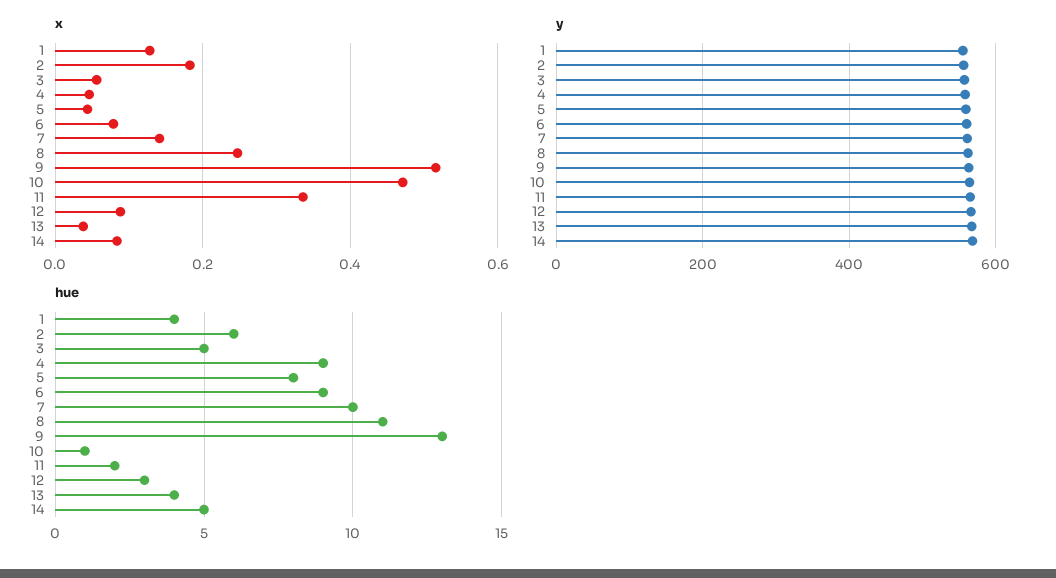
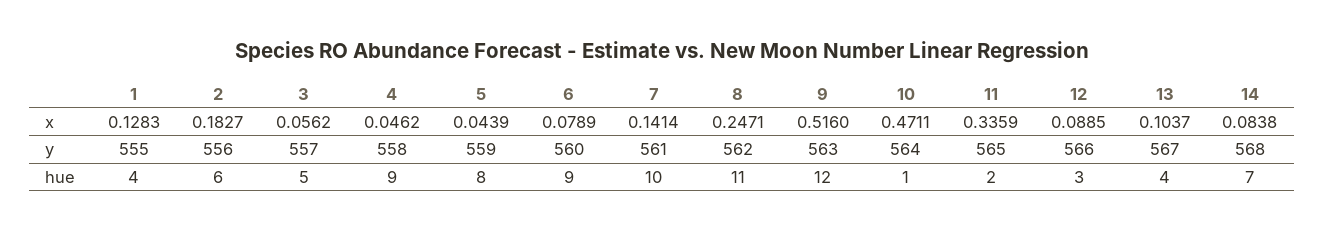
  {
    "x": {
      "1": 0.1283,
      "2": 0.1827,
      "3": 0.0562,
      "4": 0.0462,
      "5": 0.0439,
      "6": 0.0789,
      "7": 0.1414,
      "8": 0.2471,
      "9": 0.516,
      "10": 0.4711,
      "11": 0.3359,
      "12": 0.0885,
-     "13": 0.04,
+     "13": 0.1037,
      "14": 0.0838
    },
    "y": {
      "1": 555,
      "2": 556,
      "3": 557,
      "4": 558,
      "5": 559,
      "6": 560,
      "7": 561,
      "8": 562,
      "9": 563,
      "10": 564,
      "11": 565,
      "12": 566,
      "13": 567,
      "14": 568
    },
    "hue": {
      "1": 4,
      "2": 6,
      "3": 5,
      "4": 9,
      "5": 8,
      "6": 9,
      "7": 10,
      "8": 11,
-     "9": 13,
+     "9": 12,
      "10": 1,
      "11": 2,
      "12": 3,
      "13": 4,
-     "14": 5
+     "14": 7
    }
  }

